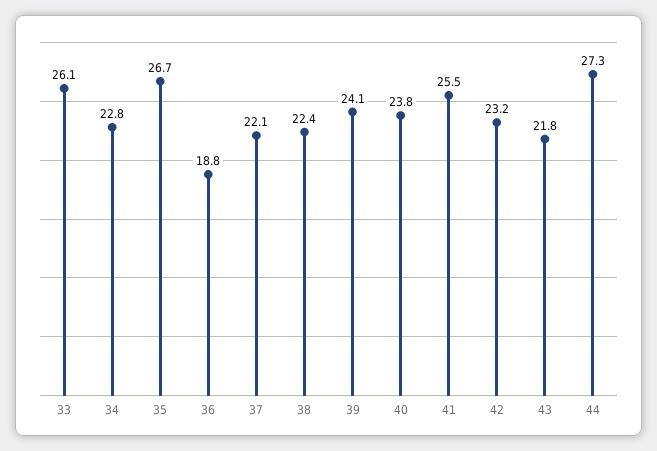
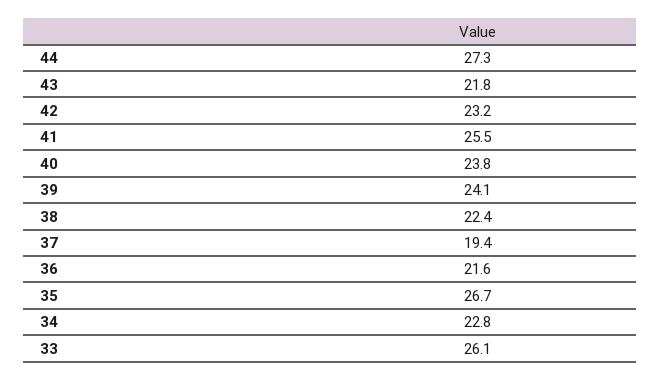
  {
    "33": 26.1,
    "34": 22.8,
    "35": 26.7,
-   "36": 18.8,
+   "36": 21.6,
-   "37": 22.1,
+   "37": 19.4,
    "38": 22.4,
    "39": 24.1,
    "40": 23.8,
    "41": 25.5,
    "42": 23.2,
    "43": 21.8,
    "44": 27.3
  }

